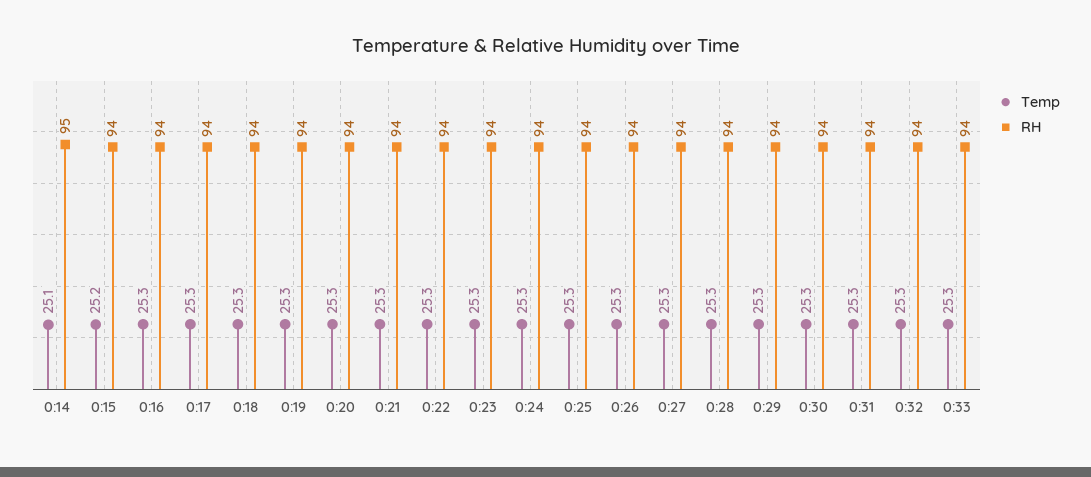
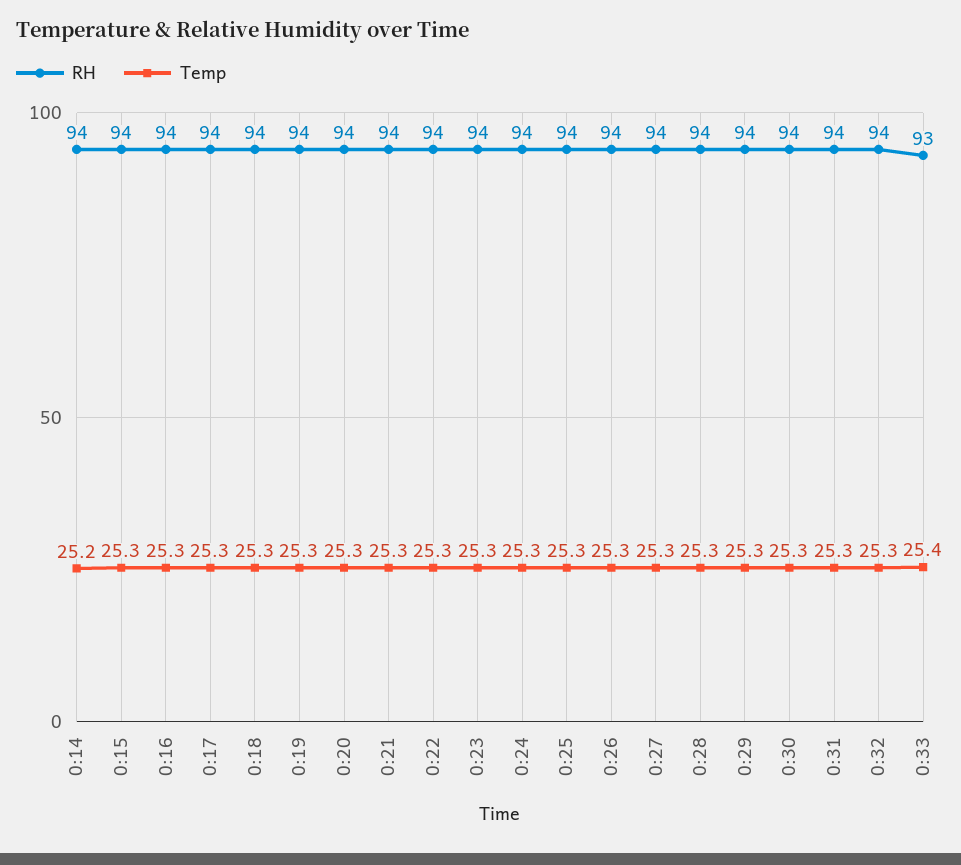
  {
    "Temp": {
-     "0:14": 25.1,
+     "0:14": 25.2,
-     "0:15": 25.2,
+     "0:15": 25.3,
      "0:16": 25.3,
      "0:17": 25.3,
      "0:18": 25.3,
      "0:19": 25.3,
      "0:20": 25.3,
      "0:21": 25.3,
      "0:22": 25.3,
      "0:23": 25.3,
      "0:24": 25.3,
      "0:25": 25.3,
      "0:26": 25.3,
      "0:27": 25.3,
      "0:28": 25.3,
      "0:29": 25.3,
      "0:30": 25.3,
      "0:31": 25.3,
      "0:32": 25.3,
-     "0:33": 25.3
+     "0:33": 25.4
    },
    "RH": {
-     "0:14": 95,
+     "0:14": 94,
      "0:15": 94,
      "0:16": 94,
      "0:17": 94,
      "0:18": 94,
      "0:19": 94,
      "0:20": 94,
      "0:21": 94,
      "0:22": 94,
      "0:23": 94,
      "0:24": 94,
      "0:25": 94,
      "0:26": 94,
      "0:27": 94,
      "0:28": 94,
      "0:29": 94,
      "0:30": 94,
      "0:31": 94,
      "0:32": 94,
-     "0:33": 94
+     "0:33": 93
    }
  }

